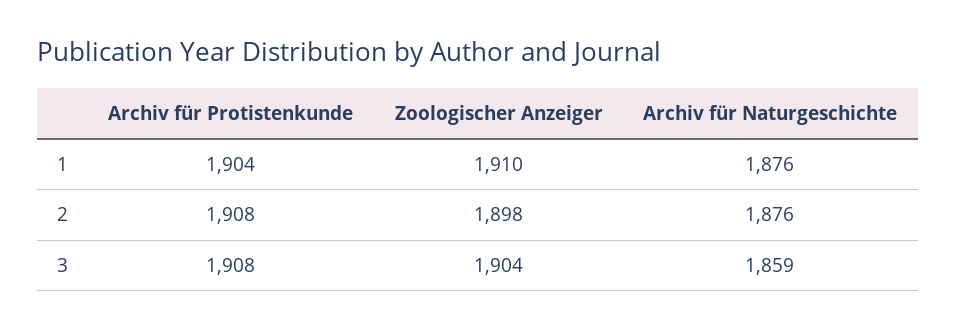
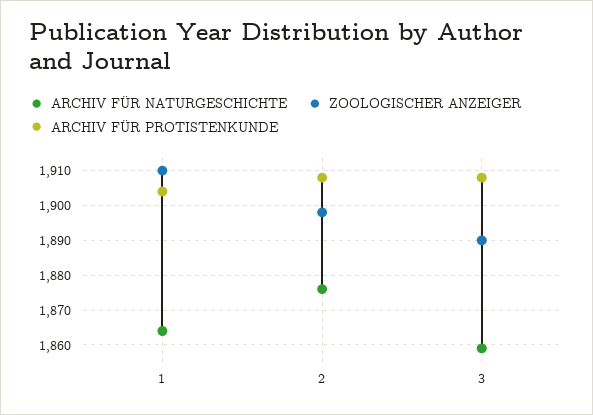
  {
    "Archiv für Protistenkunde": {
      "1": 1904,
      "2": 1908,
      "3": 1908
    },
    "Zoologischer Anzeiger": {
      "1": 1910,
      "2": 1898,
-     "3": 1904
+     "3": 1890
    },
    "Archiv für Naturgeschichte": {
-     "1": 1876,
+     "1": 1865,
      "2": 1876,
      "3": 1859
    }
  }

